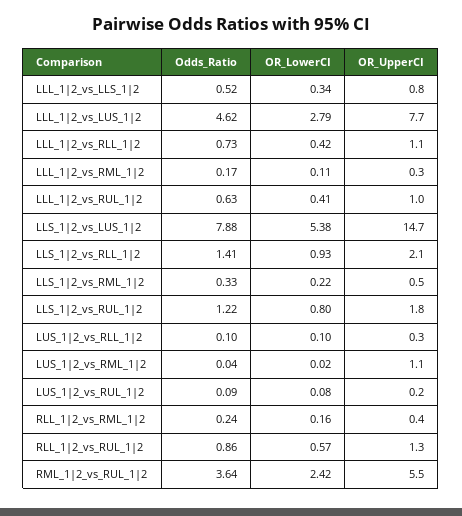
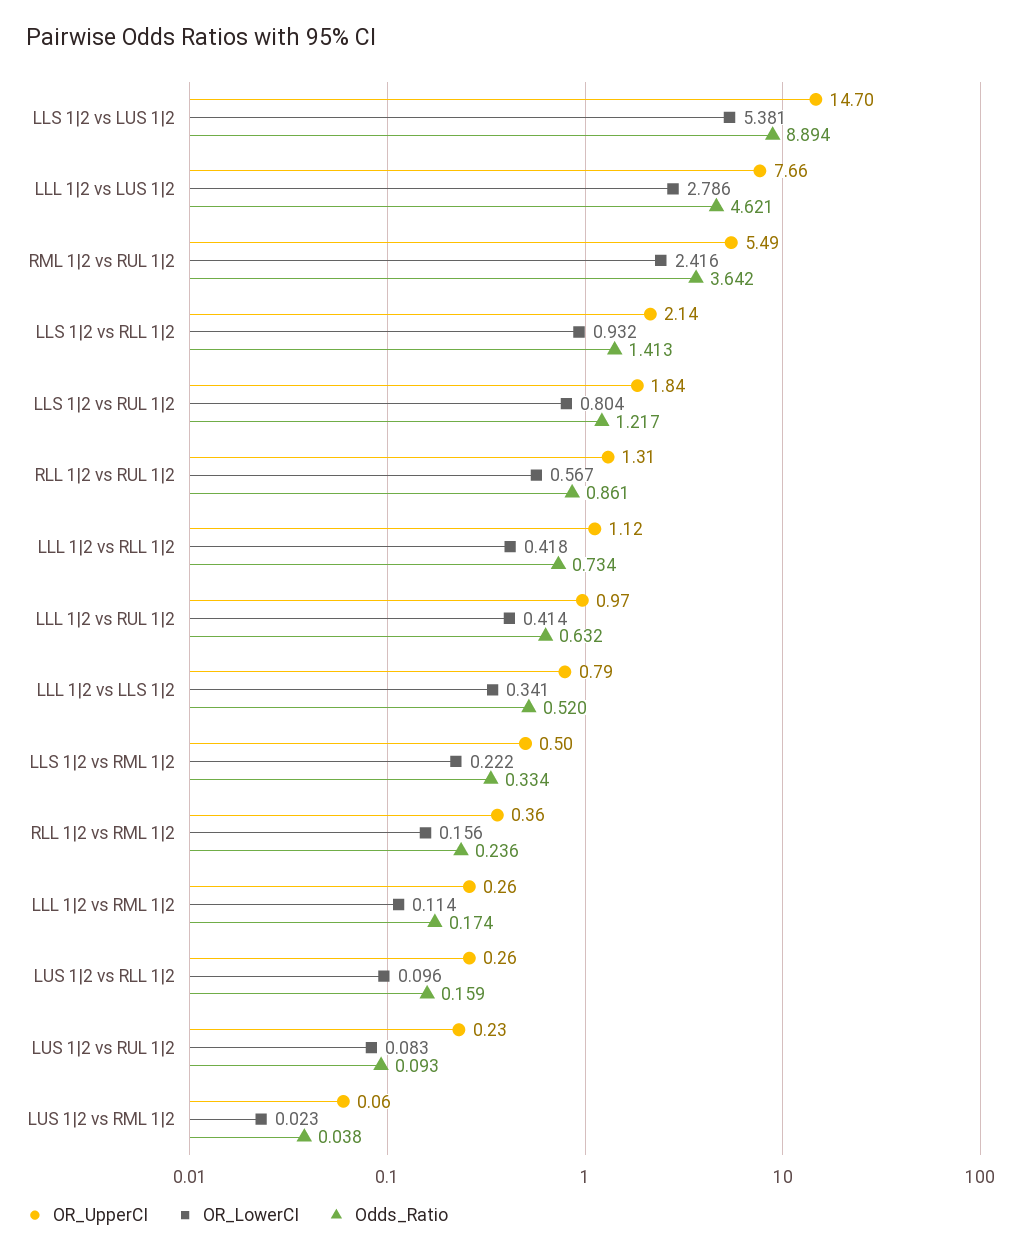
  {
    "Odds_Ratio": {
      "LLL_1|2_vs_LLS_1|2": 0.52,
      "LLL_1|2_vs_LUS_1|2": 4.621,
      "LLL_1|2_vs_RLL_1|2": 0.734,
      "LLL_1|2_vs_RML_1|2": 0.174,
      "LLL_1|2_vs_RUL_1|2": 0.632,
-     "LLS_1|2_vs_LUS_1|2": 7.88,
+     "LLS_1|2_vs_LUS_1|2": 8.894,
      "LLS_1|2_vs_RLL_1|2": 1.413,
      "LLS_1|2_vs_RML_1|2": 0.334,
      "LLS_1|2_vs_RUL_1|2": 1.217,
-     "LUS_1|2_vs_RLL_1|2": 0.1,
+     "LUS_1|2_vs_RLL_1|2": 0.159,
      "LUS_1|2_vs_RML_1|2": 0.038,
      "LUS_1|2_vs_RUL_1|2": 0.093,
      "RLL_1|2_vs_RML_1|2": 0.236,
      "RLL_1|2_vs_RUL_1|2": 0.861,
      "RML_1|2_vs_RUL_1|2": 3.642
    },
    "OR_LowerCI": {
      "LLL_1|2_vs_LLS_1|2": 0.341,
      "LLL_1|2_vs_LUS_1|2": 2.786,
      "LLL_1|2_vs_RLL_1|2": 0.418,
      "LLL_1|2_vs_RML_1|2": 0.114,
      "LLL_1|2_vs_RUL_1|2": 0.414,
      "LLS_1|2_vs_LUS_1|2": 5.381,
      "LLS_1|2_vs_RLL_1|2": 0.932,
      "LLS_1|2_vs_RML_1|2": 0.222,
      "LLS_1|2_vs_RUL_1|2": 0.804,
      "LUS_1|2_vs_RLL_1|2": 0.096,
      "LUS_1|2_vs_RML_1|2": 0.023,
      "LUS_1|2_vs_RUL_1|2": 0.083,
      "RLL_1|2_vs_RML_1|2": 0.156,
      "RLL_1|2_vs_RUL_1|2": 0.567,
      "RML_1|2_vs_RUL_1|2": 2.416
    },
    "OR_UpperCI": {
      "LLL_1|2_vs_LLS_1|2": 0.79,
      "LLL_1|2_vs_LUS_1|2": 7.66,
      "LLL_1|2_vs_RLL_1|2": 1.12,
      "LLL_1|2_vs_RML_1|2": 0.26,
      "LLL_1|2_vs_RUL_1|2": 0.97,
      "LLS_1|2_vs_LUS_1|2": 14.7,
      "LLS_1|2_vs_RLL_1|2": 2.14,
      "LLS_1|2_vs_RML_1|2": 0.5,
      "LLS_1|2_vs_RUL_1|2": 1.84,
      "LUS_1|2_vs_RLL_1|2": 0.26,
-     "LUS_1|2_vs_RML_1|2": 1.1,
+     "LUS_1|2_vs_RML_1|2": 0.06,
      "LUS_1|2_vs_RUL_1|2": 0.23,
      "RLL_1|2_vs_RML_1|2": 0.36,
      "RLL_1|2_vs_RUL_1|2": 1.31,
      "RML_1|2_vs_RUL_1|2": 5.49
    }
  }

